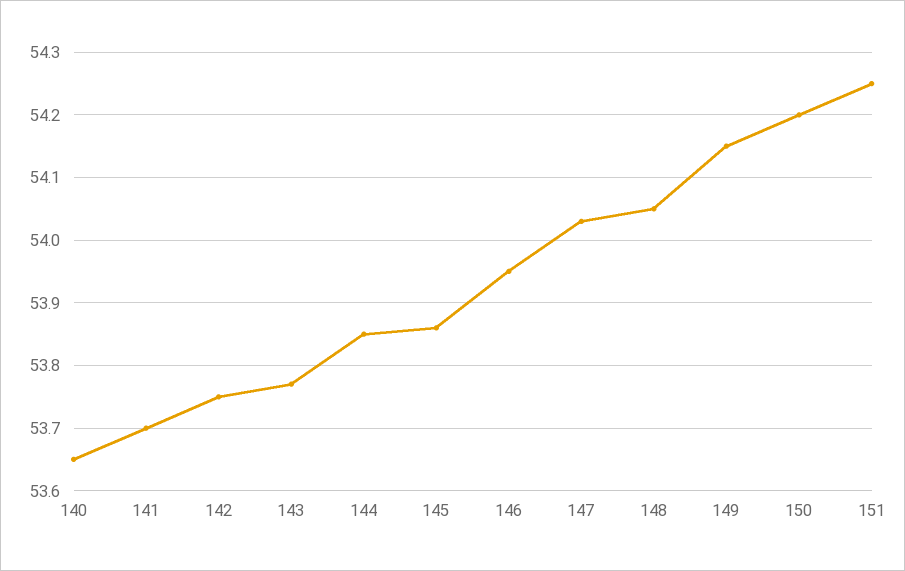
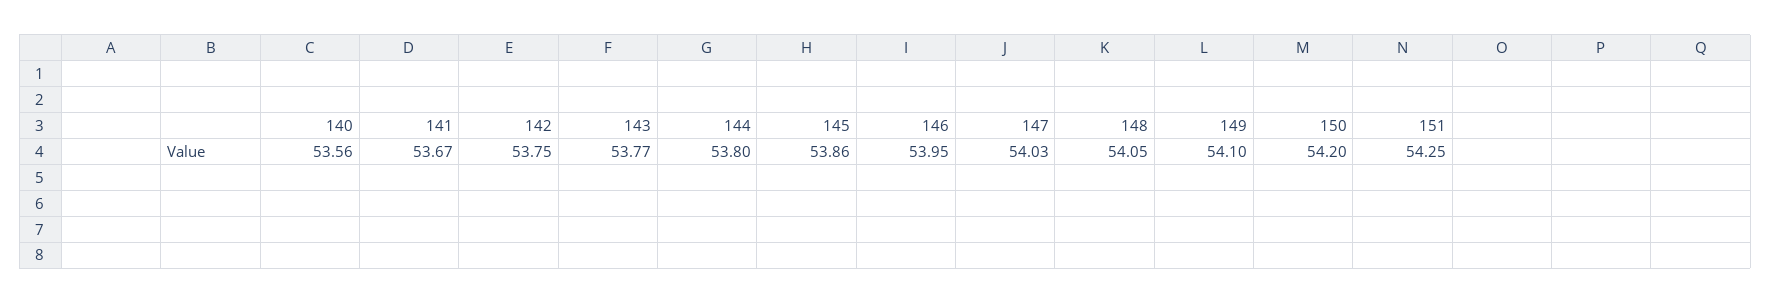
  {
-   "140": 53.65,
+   "140": 53.56,
-   "141": 53.7,
+   "141": 53.67,
    "142": 53.75,
    "143": 53.77,
-   "144": 53.85,
+   "144": 53.8,
    "145": 53.86,
    "146": 53.95,
    "147": 54.03,
    "148": 54.05,
-   "149": 54.15,
+   "149": 54.1,
    "150": 54.2,
    "151": 54.25
  }

